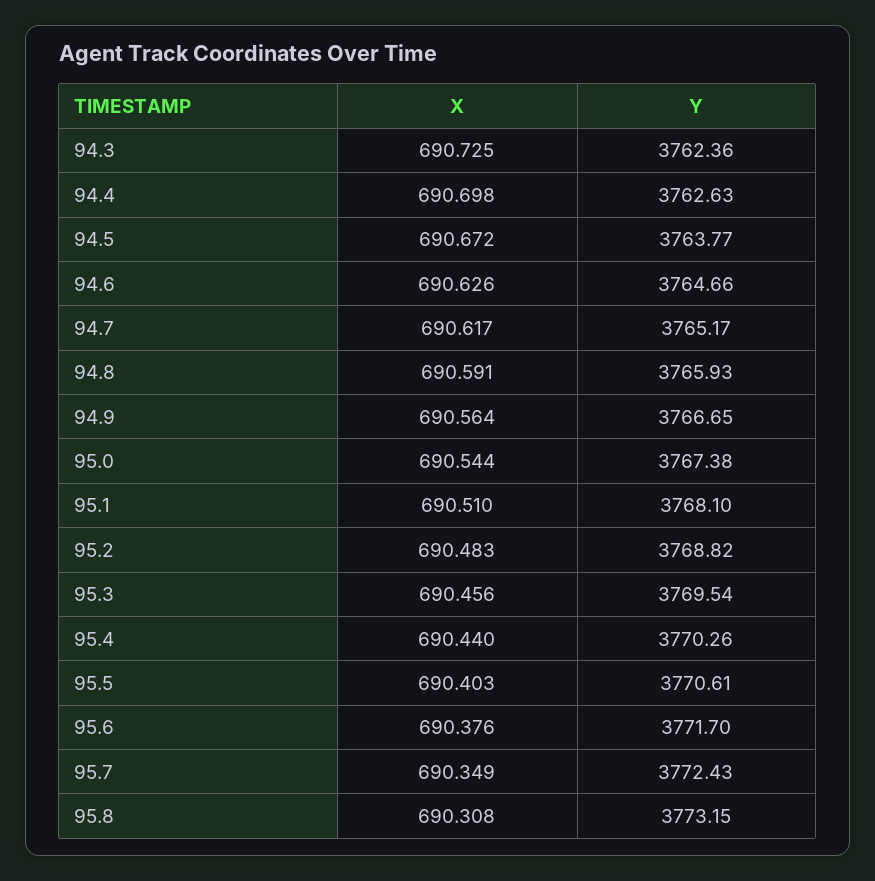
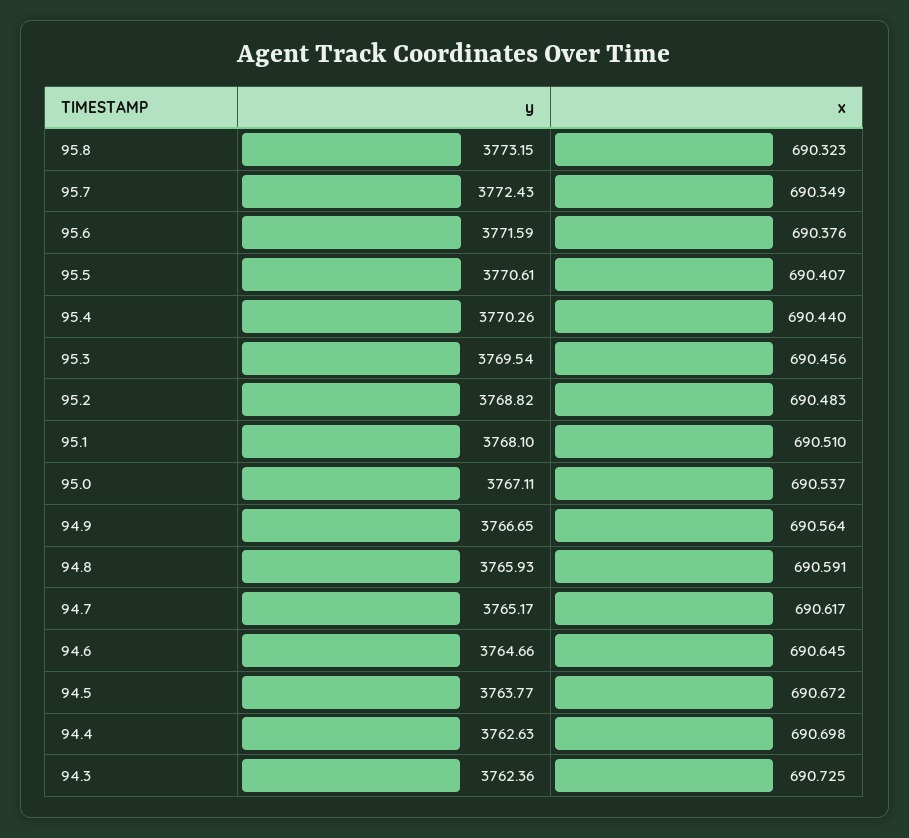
  {
    "X": {
      "94.3": 690.725,
      "94.4": 690.698,
      "94.5": 690.672,
-     "94.6": 690.626,
+     "94.6": 690.645,
      "94.7": 690.617,
      "94.8": 690.591,
      "94.9": 690.564,
-     "95.0": 690.544,
+     "95.0": 690.537,
      "95.1": 690.51,
      "95.2": 690.483,
      "95.3": 690.456,
      "95.4": 690.44,
-     "95.5": 690.403,
+     "95.5": 690.407,
      "95.6": 690.376,
      "95.7": 690.349,
-     "95.8": 690.308
+     "95.8": 690.323
    },
    "Y": {
      "94.3": 3762.36,
      "94.4": 3762.63,
      "94.5": 3763.77,
      "94.6": 3764.66,
      "94.7": 3765.17,
      "94.8": 3765.93,
      "94.9": 3766.65,
-     "95.0": 3767.38,
+     "95.0": 3767.11,
      "95.1": 3768.1,
      "95.2": 3768.82,
      "95.3": 3769.54,
      "95.4": 3770.26,
      "95.5": 3770.61,
-     "95.6": 3771.7,
+     "95.6": 3771.59,
      "95.7": 3772.43,
      "95.8": 3773.15
    }
  }

